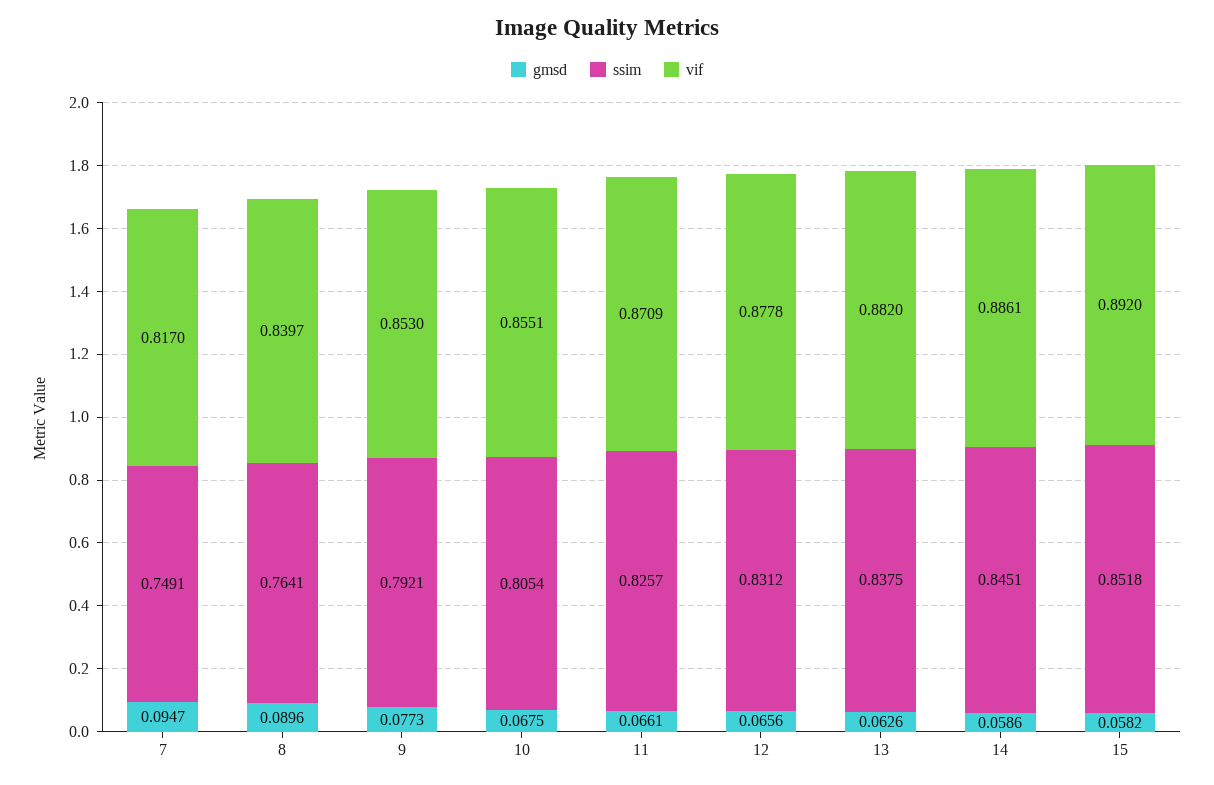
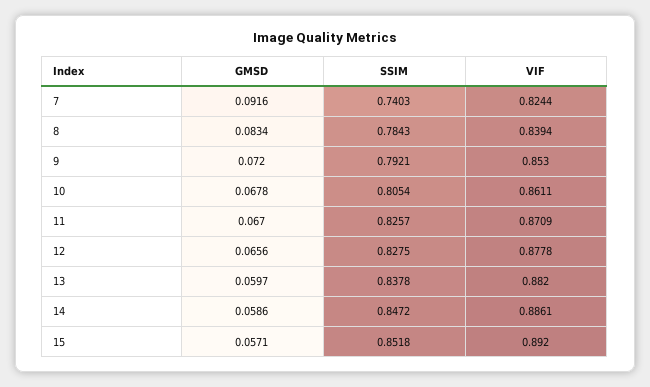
  {
    "gmsd": {
-     "7": 0.0947,
+     "7": 0.0916,
-     "8": 0.0896,
+     "8": 0.0834,
-     "9": 0.0773,
+     "9": 0.072,
-     "10": 0.0675,
+     "10": 0.0678,
-     "11": 0.0661,
+     "11": 0.067,
      "12": 0.0656,
-     "13": 0.0626,
+     "13": 0.0597,
      "14": 0.0586,
-     "15": 0.0582
+     "15": 0.0571
    },
    "ssim": {
-     "7": 0.7491,
+     "7": 0.7403,
-     "8": 0.7641,
+     "8": 0.7843,
      "9": 0.7921,
      "10": 0.8054,
      "11": 0.8257,
-     "12": 0.8312,
+     "12": 0.8275,
-     "13": 0.8375,
+     "13": 0.8378,
-     "14": 0.8451,
+     "14": 0.8472,
      "15": 0.8518
    },
    "vif": {
-     "7": 0.817,
+     "7": 0.8244,
-     "8": 0.8397,
+     "8": 0.8394,
      "9": 0.853,
-     "10": 0.8551,
+     "10": 0.8611,
      "11": 0.8709,
      "12": 0.8778,
      "13": 0.882,
      "14": 0.8861,
      "15": 0.892
    }
  }

